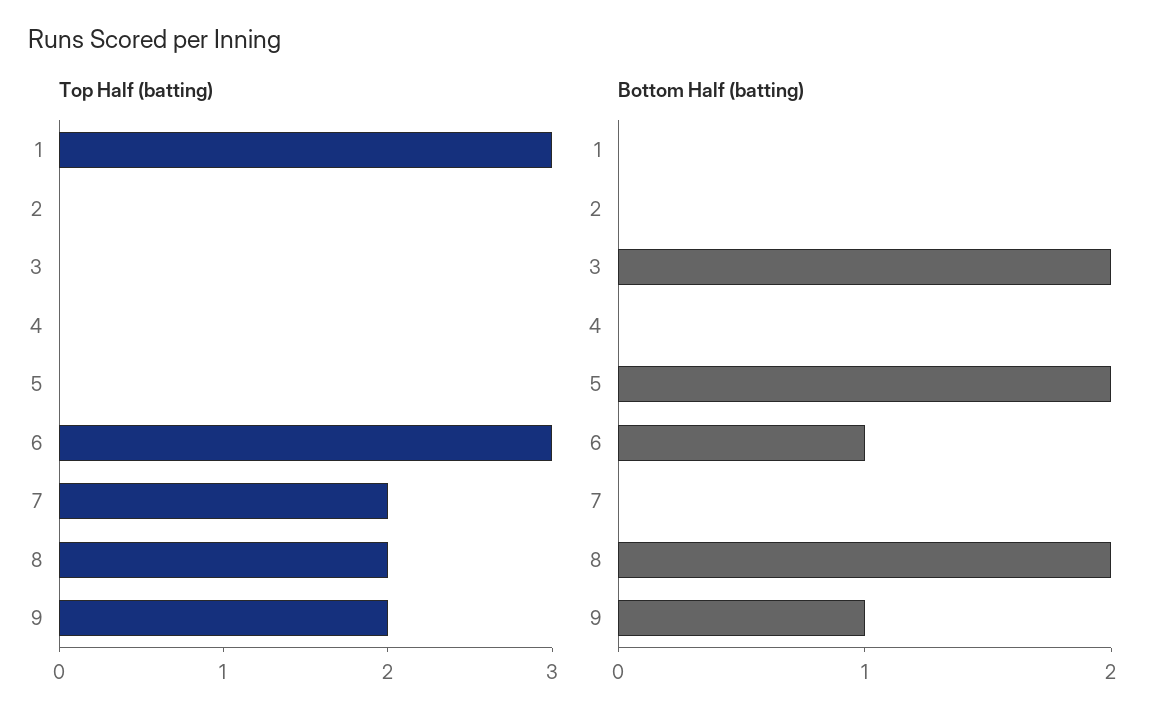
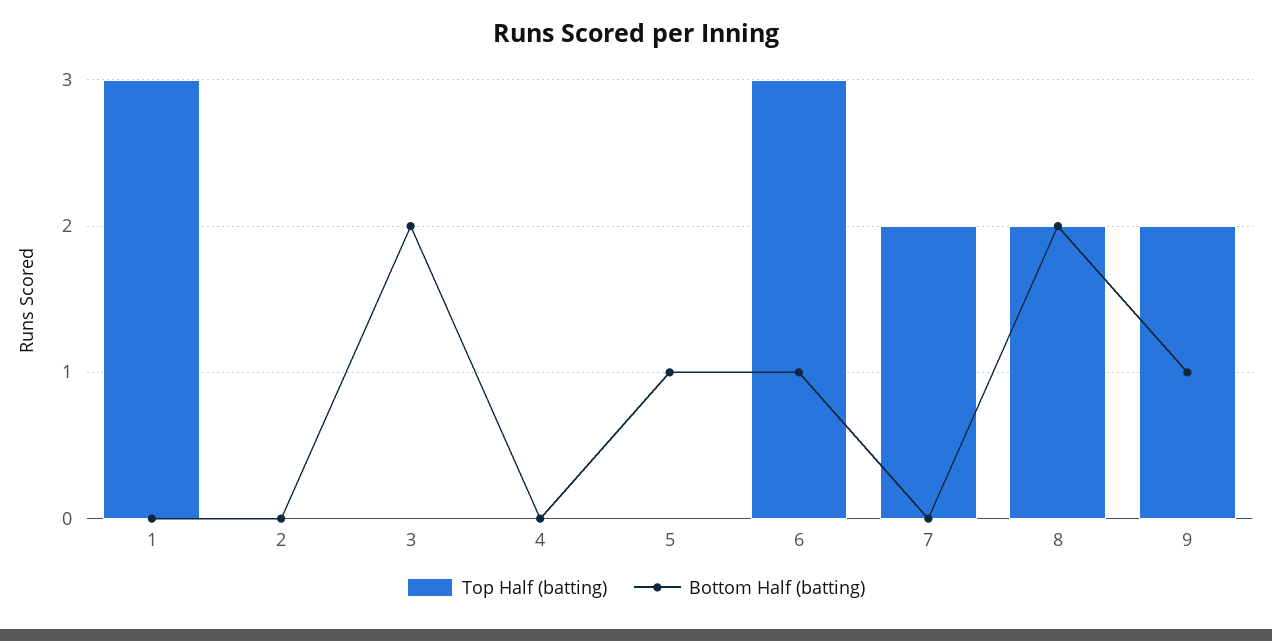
  {
    "Top Half (batting)": {
      "1": 3,
      "2": 0,
      "3": 0,
      "4": 0,
      "5": 0,
      "6": 3,
      "7": 2,
      "8": 2,
      "9": 2
    },
    "Bottom Half (batting)": {
      "1": 0,
      "2": 0,
      "3": 2,
      "4": 0,
-     "5": 2,
+     "5": 1,
      "6": 1,
      "7": 0,
      "8": 2,
      "9": 1
    }
  }

